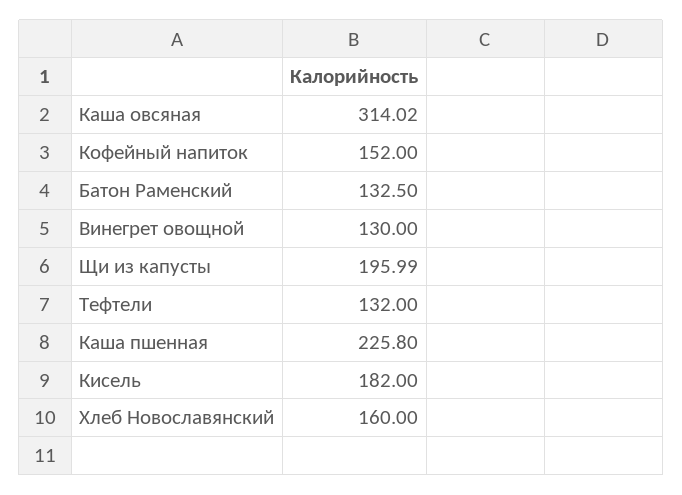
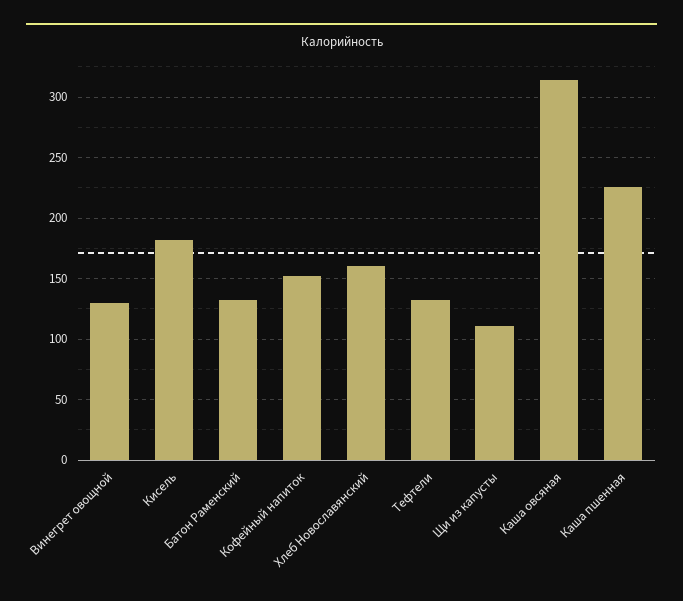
  {
    "Каша овсяная": 314.02,
    "Кофейный напиток": 152,
    "Батон Раменский": 132.5,
    "Винегрет овощной": 130,
-   "Щи из капусты": 195.99,
+   "Щи из капусты": 110,
    "Тефтели": 132,
    "Каша пшенная": 225.8,
    "Кисель": 182,
    "Хлеб Новославянский": 160
  }

